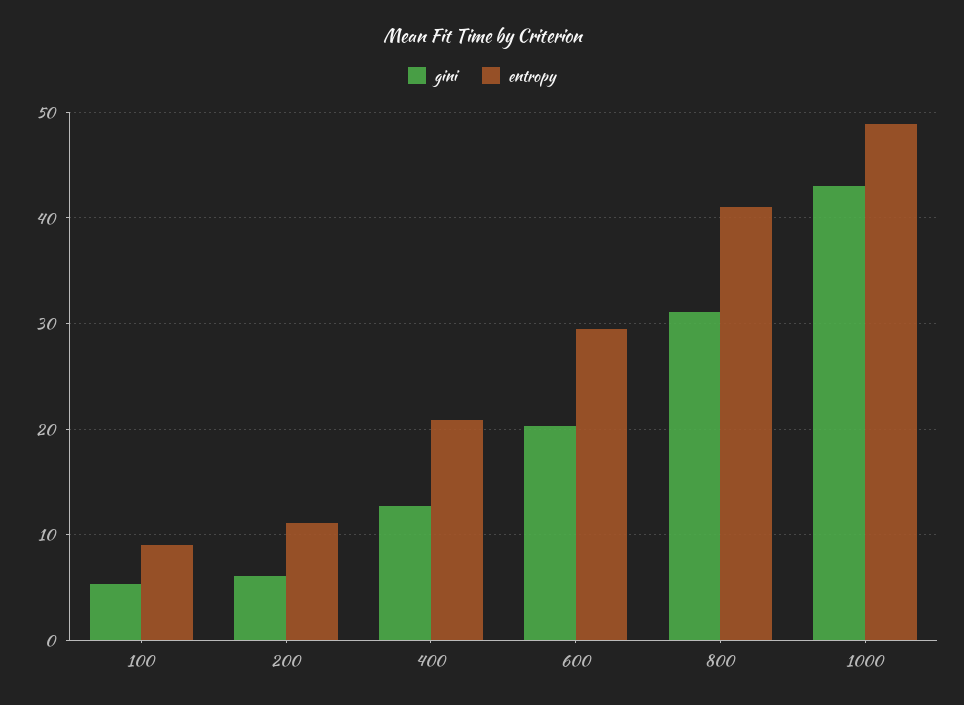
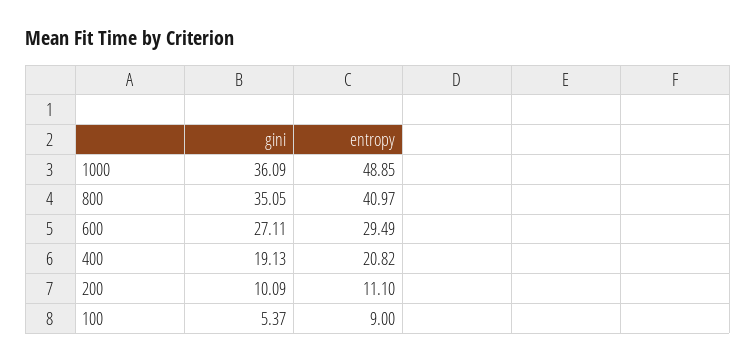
  {
    "gini": {
      "100": 5.37,
-     "200": 6,
+     "200": 10.09,
-     "400": 13,
+     "400": 19.13,
-     "600": 20,
+     "600": 27.11,
-     "800": 31,
+     "800": 35.05,
-     "1000": 43
+     "1000": 36.09
    },
    "entropy": {
      "100": 9,
      "200": 11.1,
      "400": 20.82,
      "600": 29.49,
      "800": 40.97,
      "1000": 48.85
    }
  }

